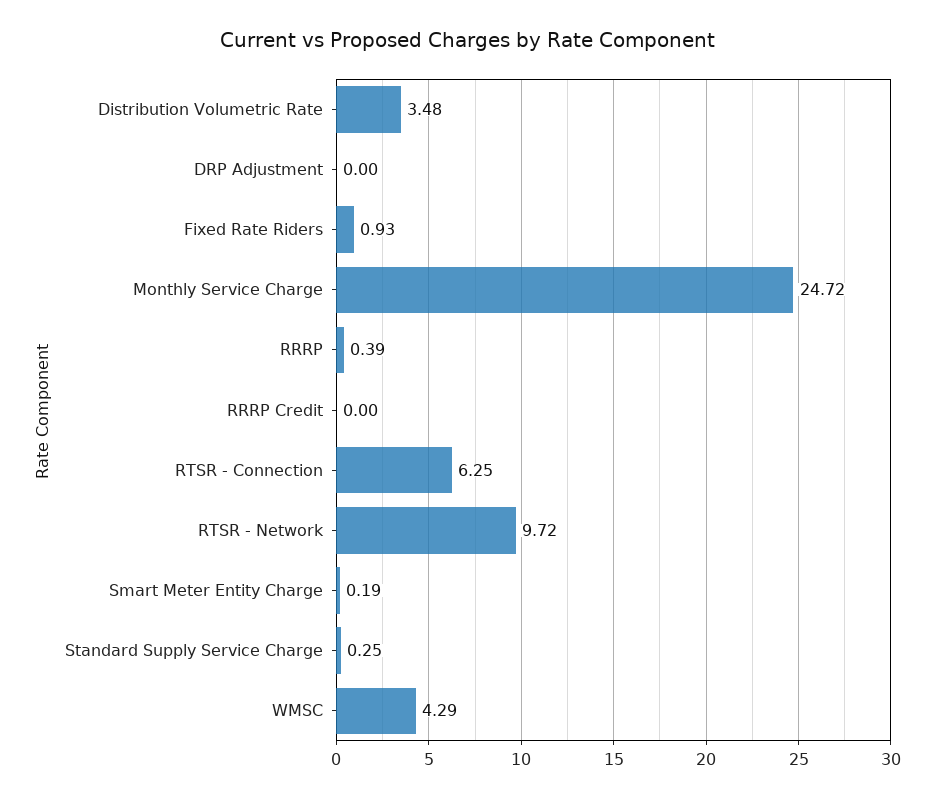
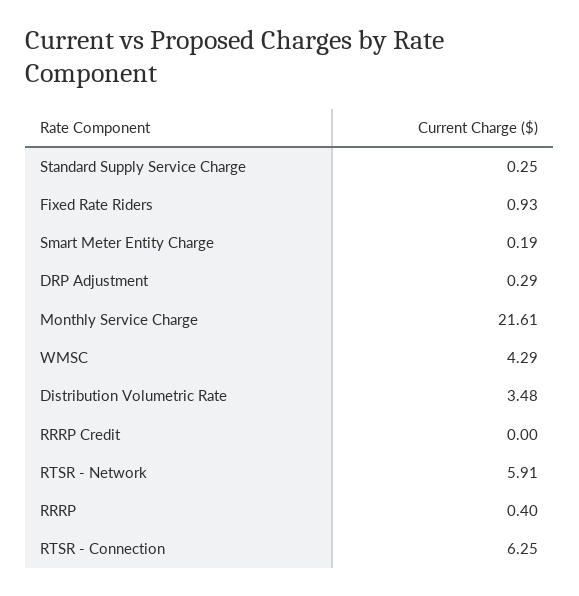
  {
    "Distribution Volumetric Rate": 3.48,
-   "DRP Adjustment": 0,
+   "DRP Adjustment": 0.29,
    "Fixed Rate Riders": 0.93,
-   "Monthly Service Charge": 24.72,
+   "Monthly Service Charge": 21.61,
-   "RRRP": 0.39,
+   "RRRP": 0.4,
    "RRRP Credit": 0,
    "RTSR - Connection": 6.25,
-   "RTSR - Network": 9.72,
+   "RTSR - Network": 5.91,
    "Smart Meter Entity Charge": 0.19,
    "Standard Supply Service Charge": 0.25,
    "WMSC": 4.29
  }

